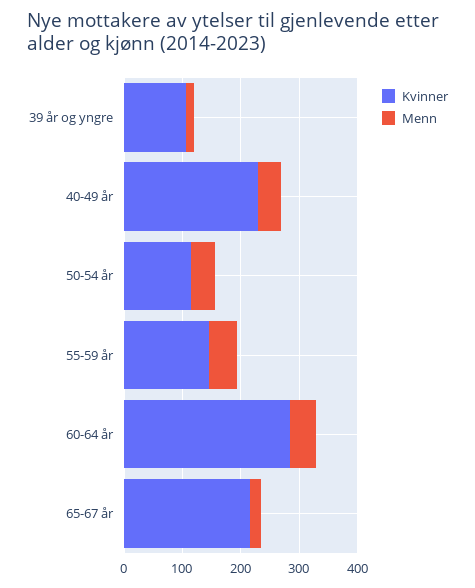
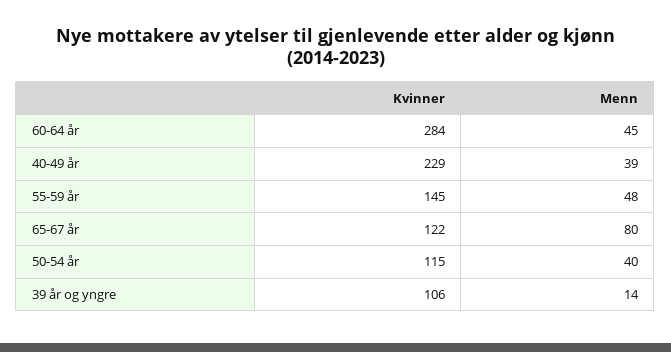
  {
    "Kvinner": {
      "39 år og yngre": 106,
      "40-49 år": 229,
      "50-54 år": 115,
      "55-59 år": 145,
      "60-64 år": 284,
-     "65-67 år": 220
+     "65-67 år": 122
    },
    "Menn": {
      "39 år og yngre": 14,
      "40-49 år": 39,
      "50-54 år": 40,
      "55-59 år": 48,
      "60-64 år": 45,
-     "65-67 år": 20
+     "65-67 år": 80
    }
  }

